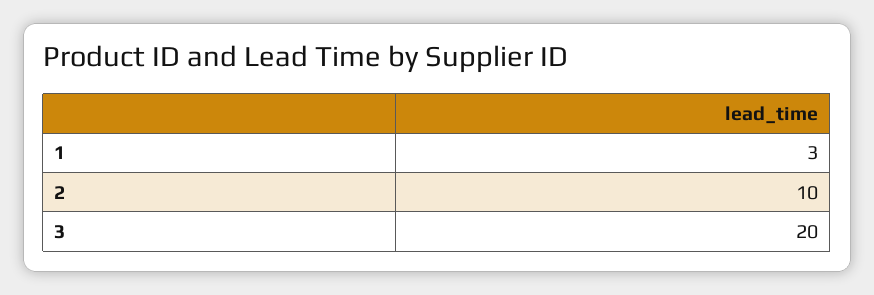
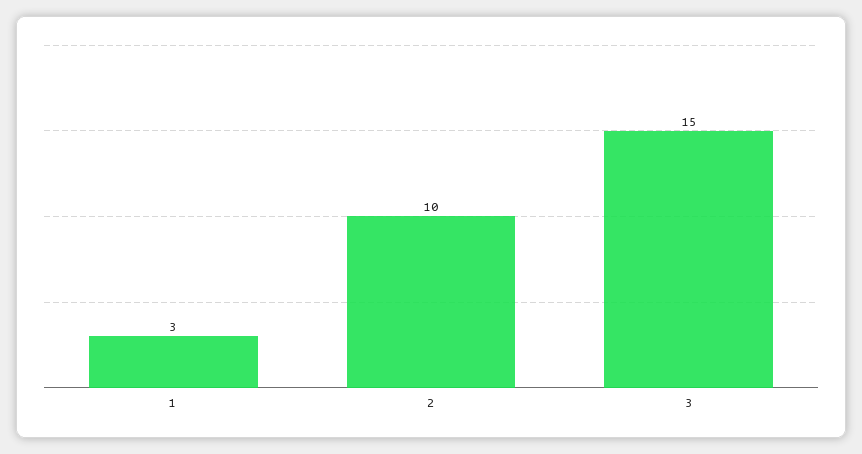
  {
    "1": 3,
    "2": 10,
-   "3": 20
+   "3": 15
  }

